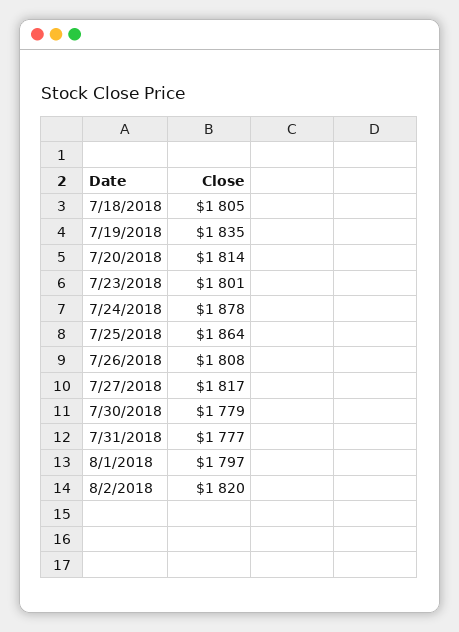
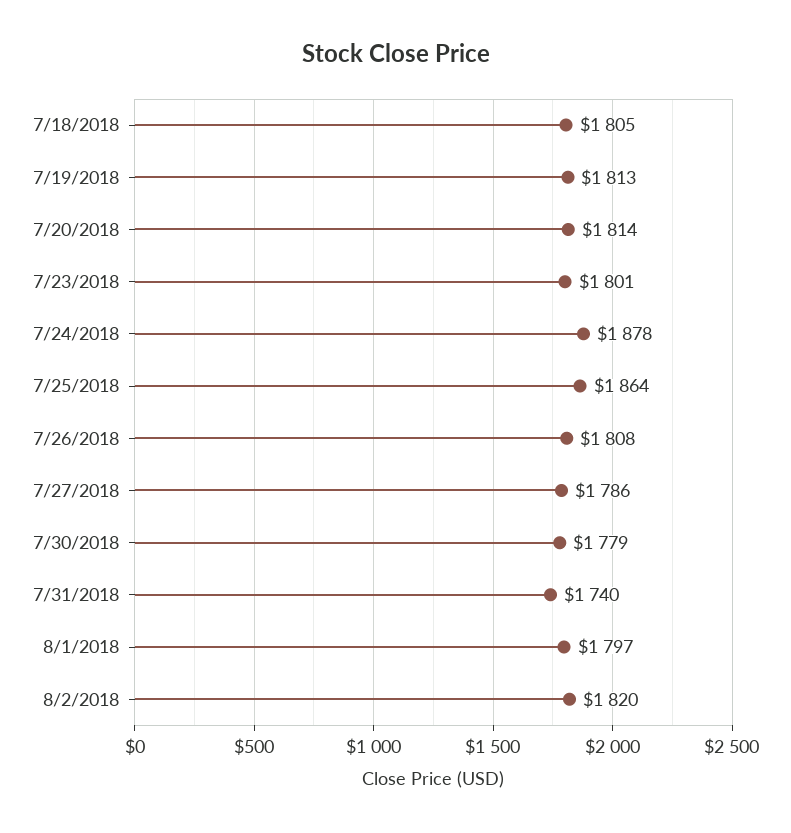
  {
    "7/18/2018": 1805,
-   "7/19/2018": 1835,
+   "7/19/2018": 1813,
    "7/20/2018": 1814,
    "7/23/2018": 1801,
    "7/24/2018": 1878,
    "7/25/2018": 1864,
    "7/26/2018": 1808,
-   "7/27/2018": 1817,
+   "7/27/2018": 1786,
    "7/30/2018": 1779,
-   "7/31/2018": 1777,
+   "7/31/2018": 1740,
    "8/1/2018": 1797,
    "8/2/2018": 1820
  }

